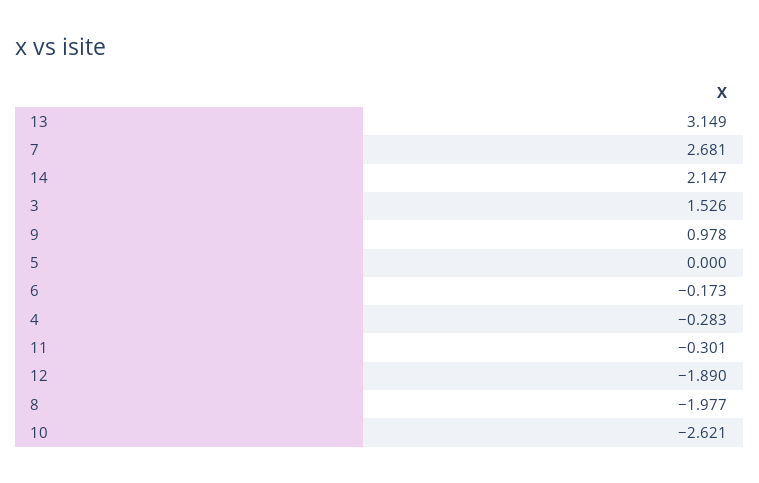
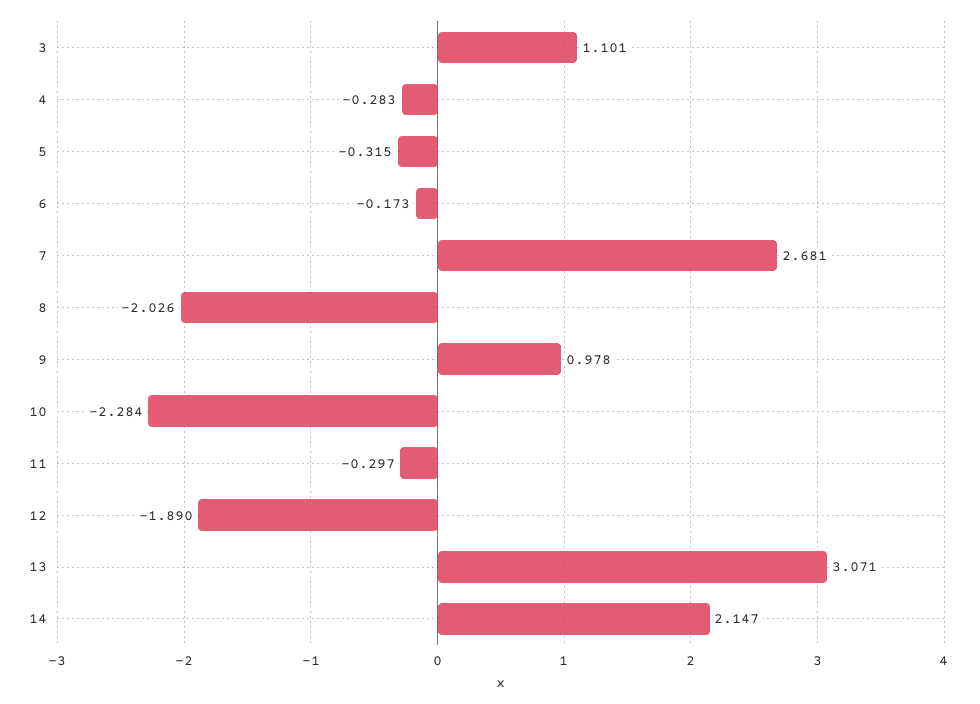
  {
-   "13": 3.149,
+   "13": 3.071,
    "7": 2.681,
    "14": 2.147,
-   "3": 1.526,
+   "3": 1.101,
    "9": 0.978,
-   "5": 0,
+   "5": -0.315,
    "6": -0.173,
    "4": -0.283,
-   "11": -0.301,
+   "11": -0.297,
    "12": -1.89,
-   "8": -1.977,
+   "8": -2.026,
-   "10": -2.621
+   "10": -2.284
  }

